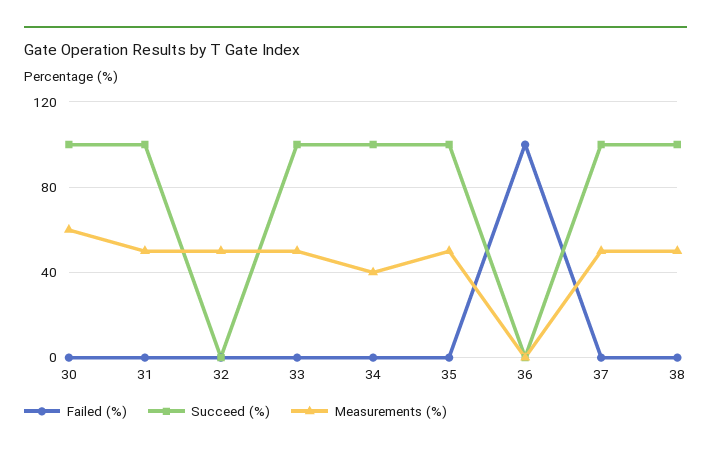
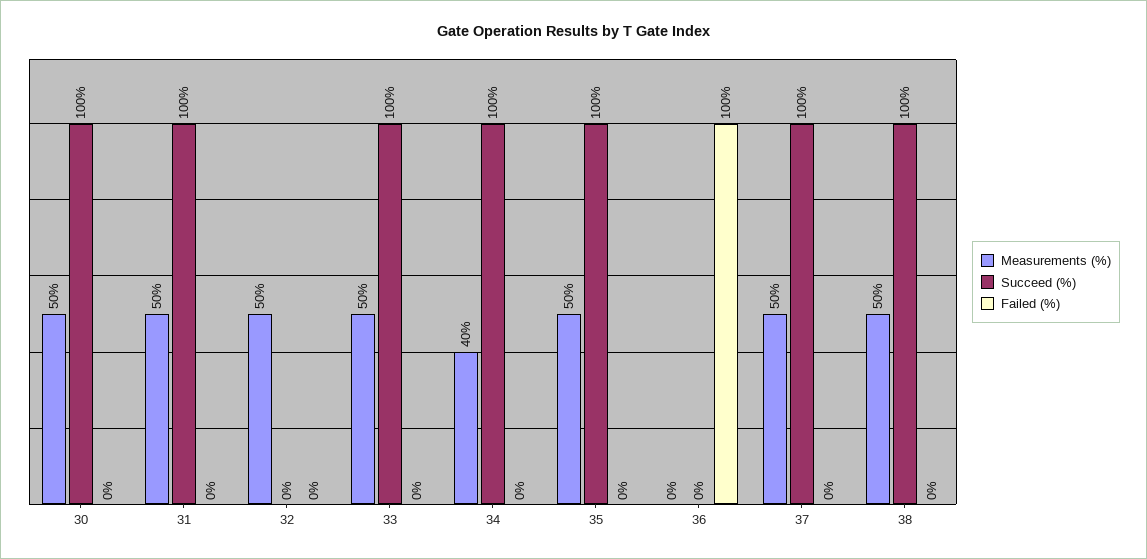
  {
    "Failed (%)": {
      "30": 0,
      "31": 0,
      "32": 0,
      "33": 0,
      "34": 0,
      "35": 0,
      "36": 100,
      "37": 0,
      "38": 0
    },
    "Succeed (%)": {
      "30": 100,
      "31": 100,
      "32": 0,
      "33": 100,
      "34": 100,
      "35": 100,
      "36": 0,
      "37": 100,
      "38": 100
    },
    "Measurements (%)": {
-     "30": 60,
+     "30": 50,
      "31": 50,
      "32": 50,
      "33": 50,
      "34": 40,
      "35": 50,
      "36": 0,
      "37": 50,
      "38": 50
    }
  }

